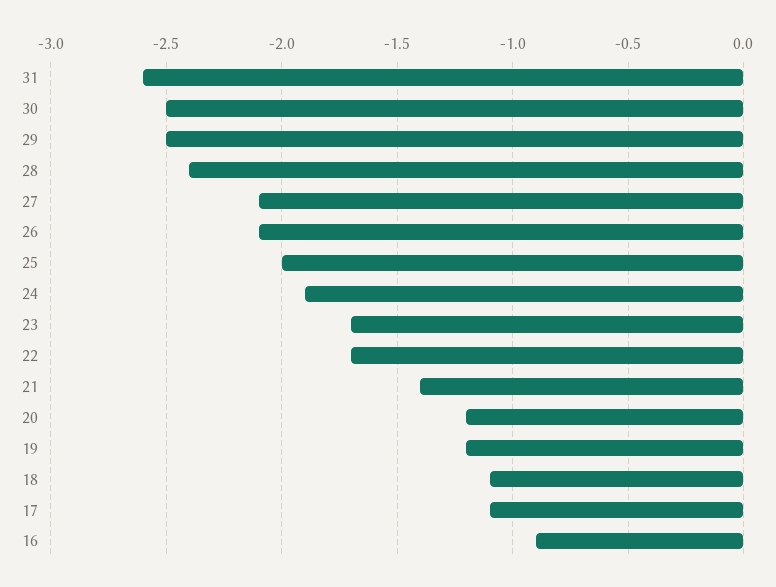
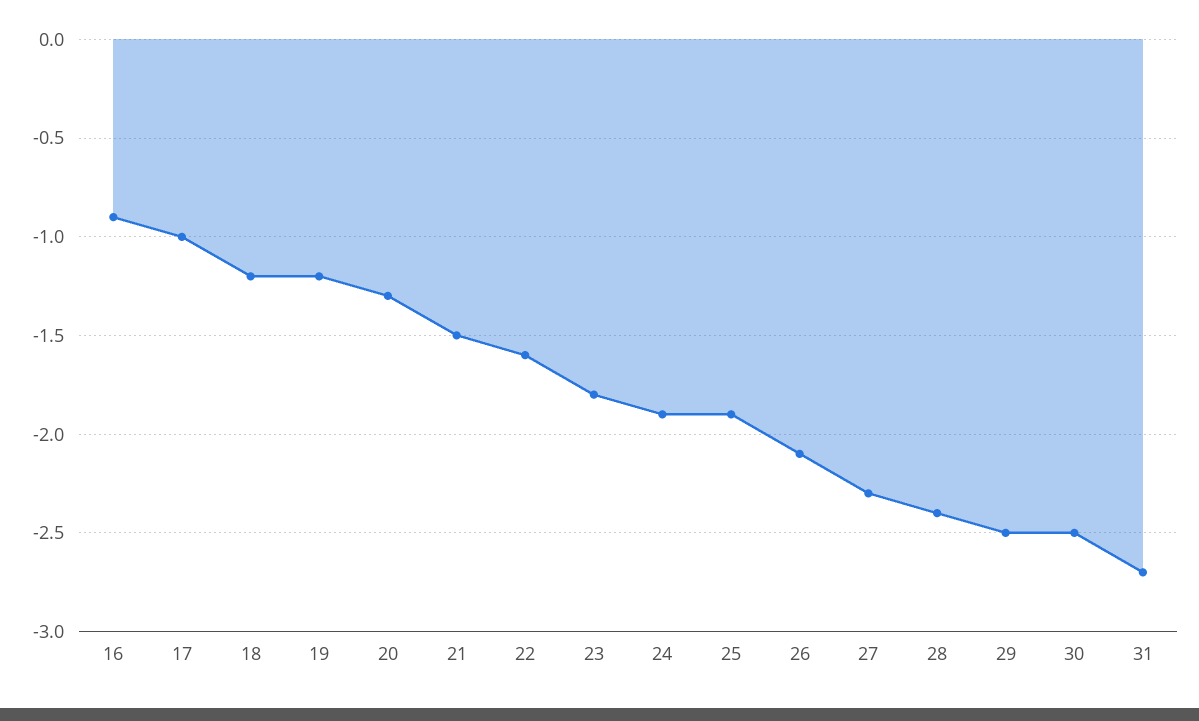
  {
-   "31": -2.6,
+   "31": -2.7,
    "30": -2.5,
    "29": -2.5,
    "28": -2.4,
-   "27": -2.1,
+   "27": -2.3,
    "26": -2.1,
-   "25": -2,
+   "25": -1.9,
    "24": -1.9,
-   "23": -1.7,
+   "23": -1.8,
-   "22": -1.7,
+   "22": -1.6,
-   "21": -1.4,
+   "21": -1.5,
-   "20": -1.2,
+   "20": -1.3,
    "19": -1.2,
-   "18": -1.1,
+   "18": -1.2,
-   "17": -1.1,
+   "17": -1,
    "16": -0.9
  }

